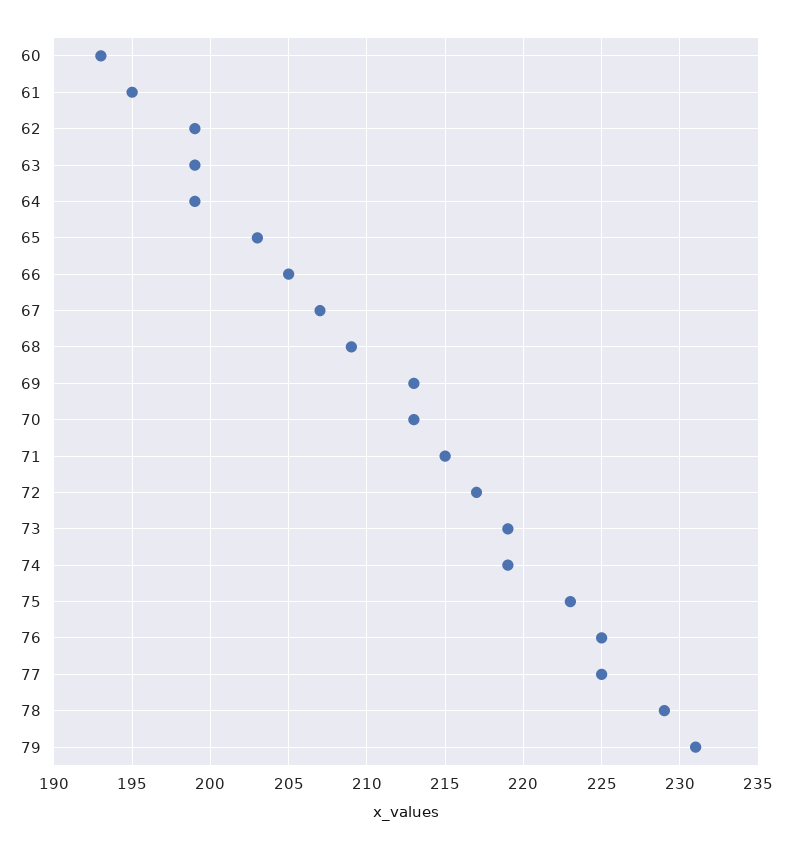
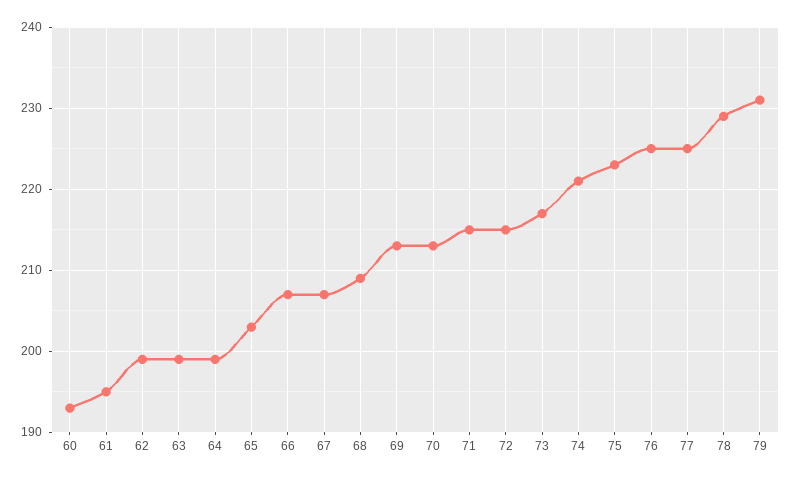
  {
    "60": 193,
    "61": 195,
    "62": 199,
    "63": 199,
    "64": 199,
    "65": 203,
-   "66": 205,
+   "66": 207,
    "67": 207,
    "68": 209,
    "69": 213,
    "70": 213,
    "71": 215,
-   "72": 217,
+   "72": 215,
-   "73": 219,
+   "73": 217,
-   "74": 219,
+   "74": 221,
    "75": 223,
    "76": 225,
    "77": 225,
    "78": 229,
    "79": 231
  }

